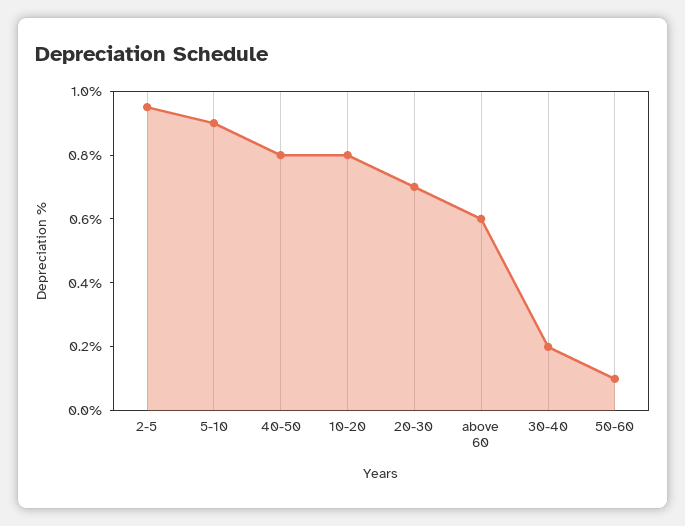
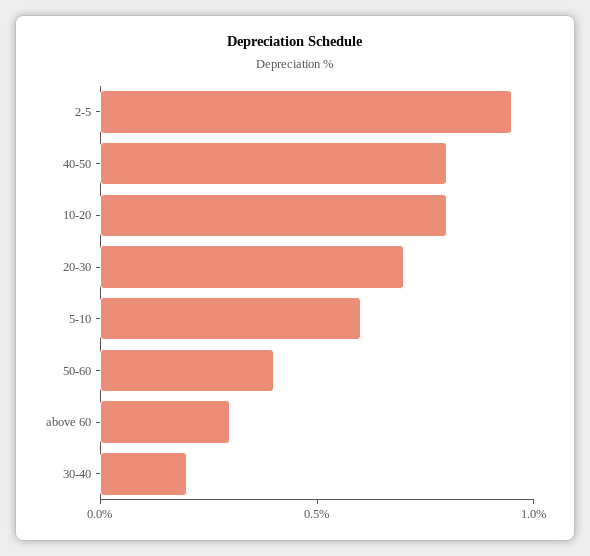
  {
    "2-5": 0.95,
-   "5-10": 0.9,
+   "5-10": 0.6,
    "40-50": 0.8,
    "10-20": 0.8,
    "20-30": 0.7,
-   "above 60": 0.6,
+   "above 60": 0.3,
    "30-40": 0.2,
-   "50-60": 0.1
+   "50-60": 0.4
  }

